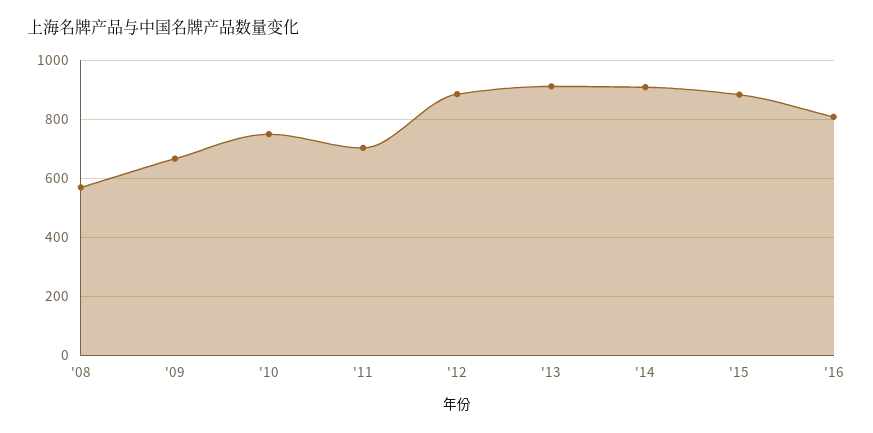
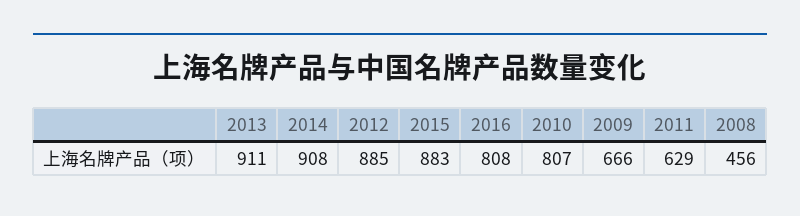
  {
-   "'08": 575,
+   "'08": 456,
    "'09": 666,
-   "'10": 750,
+   "'10": 807,
-   "'11": 700,
+   "'11": 629,
    "'12": 885,
    "'13": 911,
    "'14": 908,
    "'15": 883,
    "'16": 808
  }

